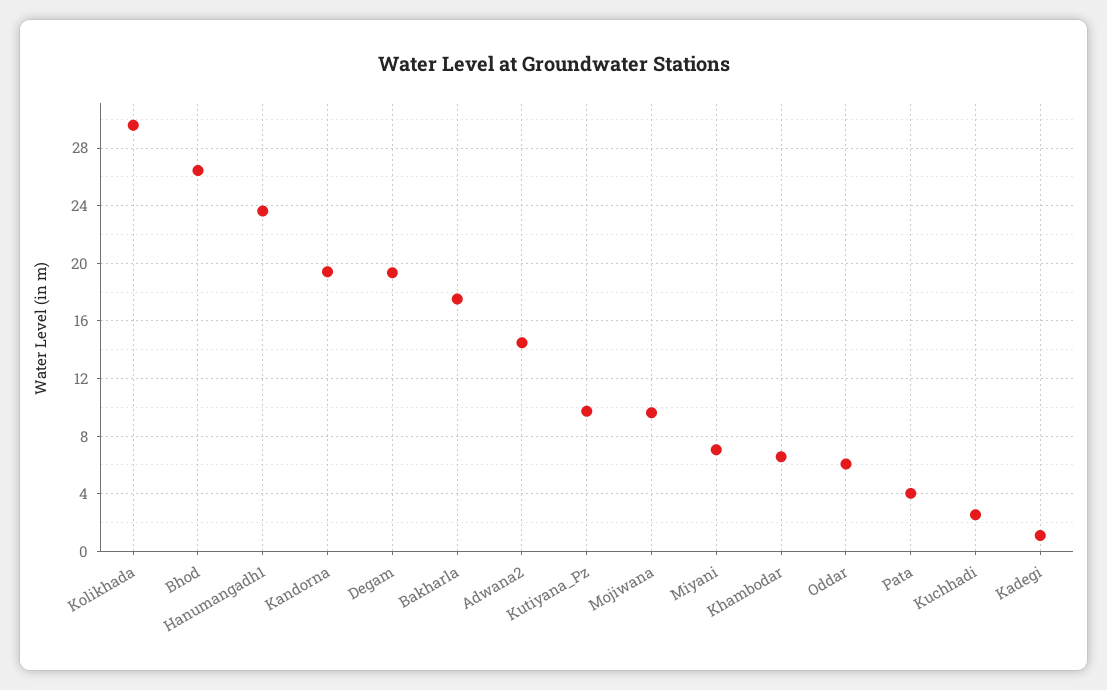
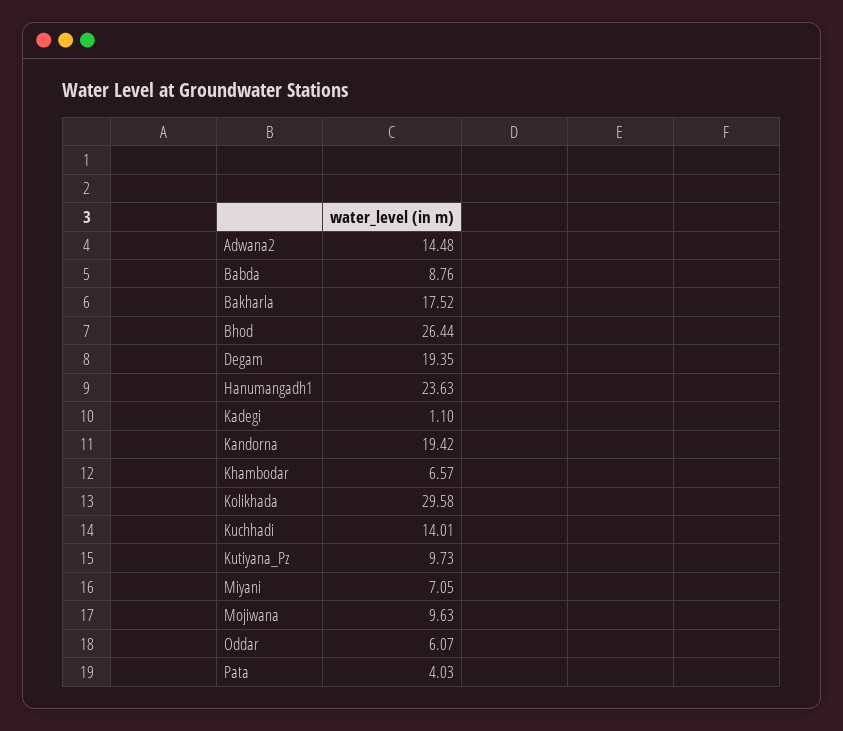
  {
    "Kolikhada": 29.58,
    "Bhod": 26.44,
    "Hanumangadh1": 23.63,
    "Kandorna": 19.42,
    "Degam": 19.35,
    "Bakharla": 17.52,
    "Adwana2": 14.48,
    "Kutiyana_Pz": 9.73,
    "Mojiwana": 9.63,
    "Miyani": 7.05,
    "Khambodar": 6.57,
    "Oddar": 6.07,
    "Pata": 4.03,
-   "Kuchhadi": 2.5,
+   "Kuchhadi": 14.01,
-   "Kadegi": 1.1
+   "Kadegi": 1.1,
+   "Babda": 8.76
  }

